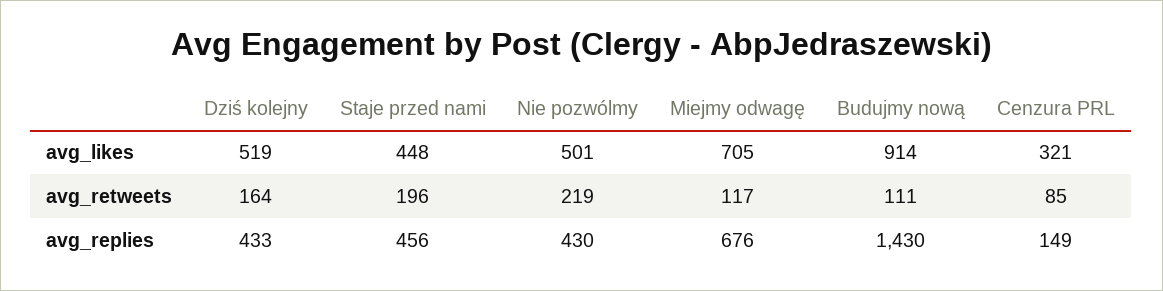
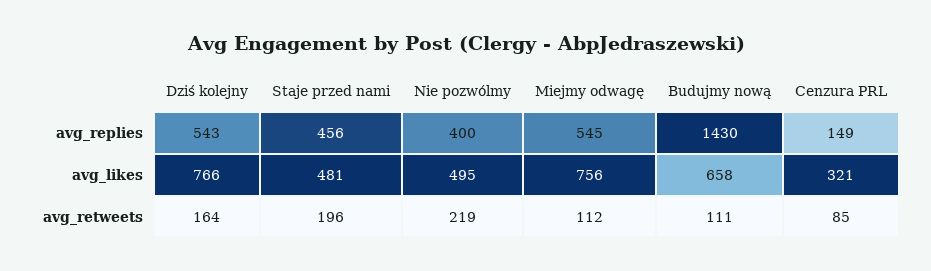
  {
    "Dziś kolejny": {
-     "avg_likes": 519,
+     "avg_likes": 766,
      "avg_retweets": 164,
-     "avg_replies": 433
+     "avg_replies": 543
    },
    "Staje przed nami": {
-     "avg_likes": 448,
+     "avg_likes": 481,
      "avg_retweets": 196,
      "avg_replies": 456
    },
    "Nie pozwólmy": {
-     "avg_likes": 501,
+     "avg_likes": 495,
      "avg_retweets": 219,
-     "avg_replies": 430
+     "avg_replies": 400
    },
    "Miejmy odwagę": {
-     "avg_likes": 705,
+     "avg_likes": 756,
-     "avg_retweets": 117,
+     "avg_retweets": 112,
-     "avg_replies": 676
+     "avg_replies": 545
    },
    "Budujmy nową": {
-     "avg_likes": 914,
+     "avg_likes": 658,
      "avg_retweets": 111,
      "avg_replies": 1430
    },
    "Cenzura PRL": {
      "avg_likes": 321,
      "avg_retweets": 85,
      "avg_replies": 149
    }
  }

